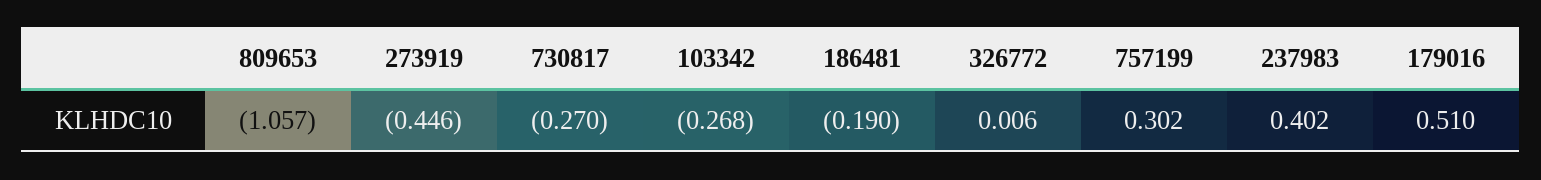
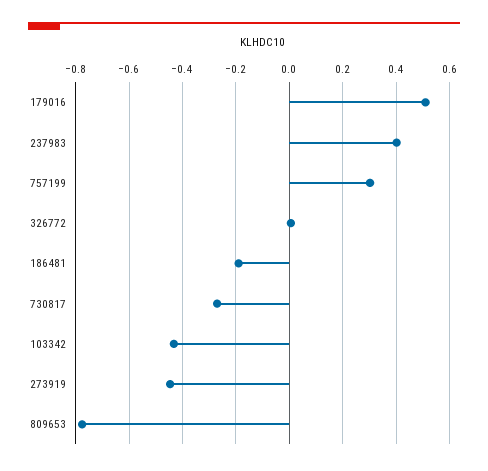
  {
-   "809653": -1.057,
+   "809653": -0.775,
    "273919": -0.446,
    "730817": -0.27,
-   "103342": -0.268,
+   "103342": -0.425,
    "186481": -0.19,
    "326772": 0.006,
    "757199": 0.302,
    "237983": 0.402,
    "179016": 0.51
  }

